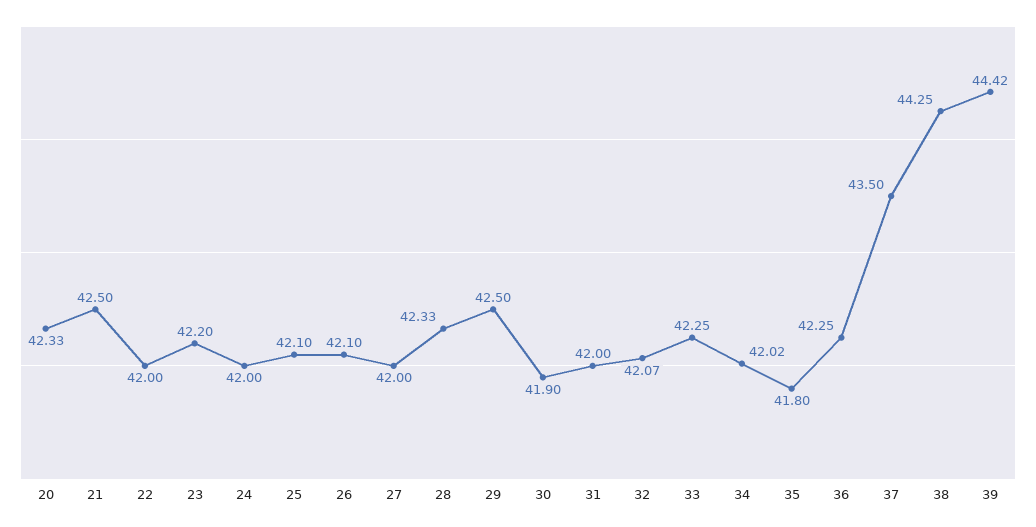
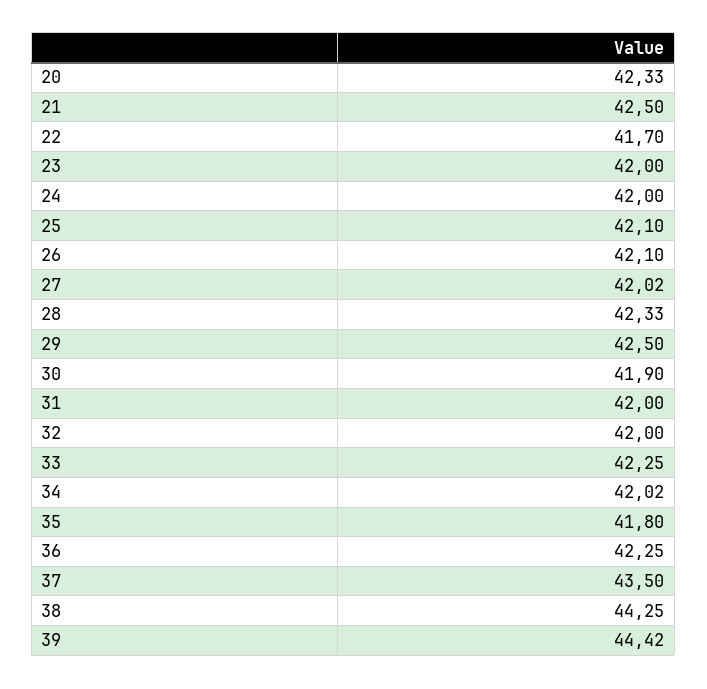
  {
    "20": 42.33,
    "21": 42.5,
-   "22": 42,
+   "22": 41.7,
-   "23": 42.2,
+   "23": 42,
    "24": 42,
    "25": 42.1,
    "26": 42.1,
-   "27": 42,
+   "27": 42.02,
    "28": 42.33,
    "29": 42.5,
    "30": 41.9,
    "31": 42,
-   "32": 42.07,
+   "32": 42,
    "33": 42.25,
    "34": 42.02,
    "35": 41.8,
    "36": 42.25,
    "37": 43.5,
    "38": 44.25,
    "39": 44.42
  }

